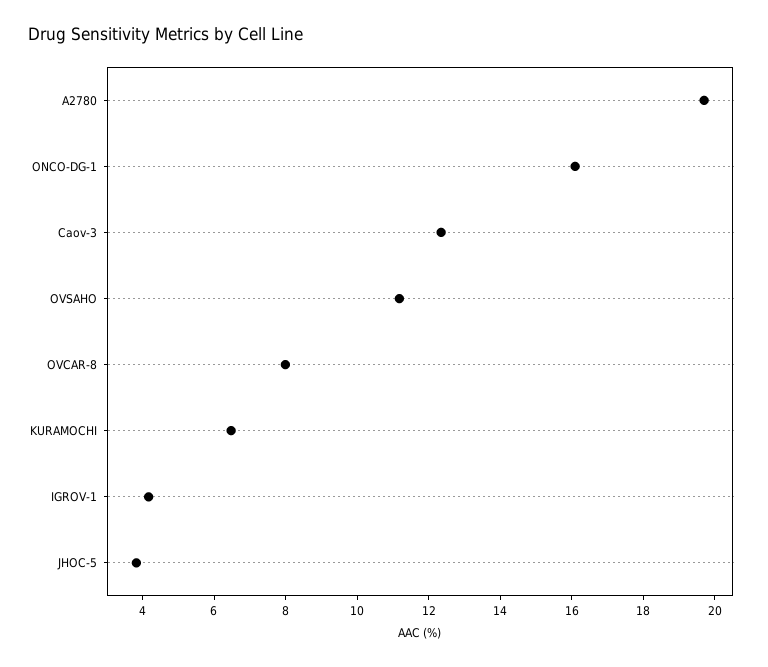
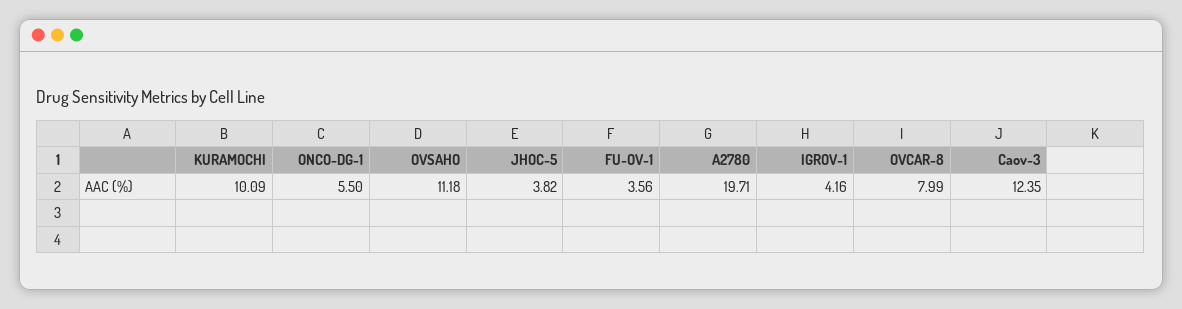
  {
    "A2780": 19.71,
-   "ONCO-DG-1": 16,
+   "ONCO-DG-1": 5.5,
    "Caov-3": 12.35,
    "OVSAHO": 11.18,
    "OVCAR-8": 7.99,
-   "KURAMOCHI": 6.5,
+   "KURAMOCHI": 10.09,
    "IGROV-1": 4.16,
-   "JHOC-5": 3.82
+   "JHOC-5": 3.82,
+   "FU-OV-1": 3.56
  }

